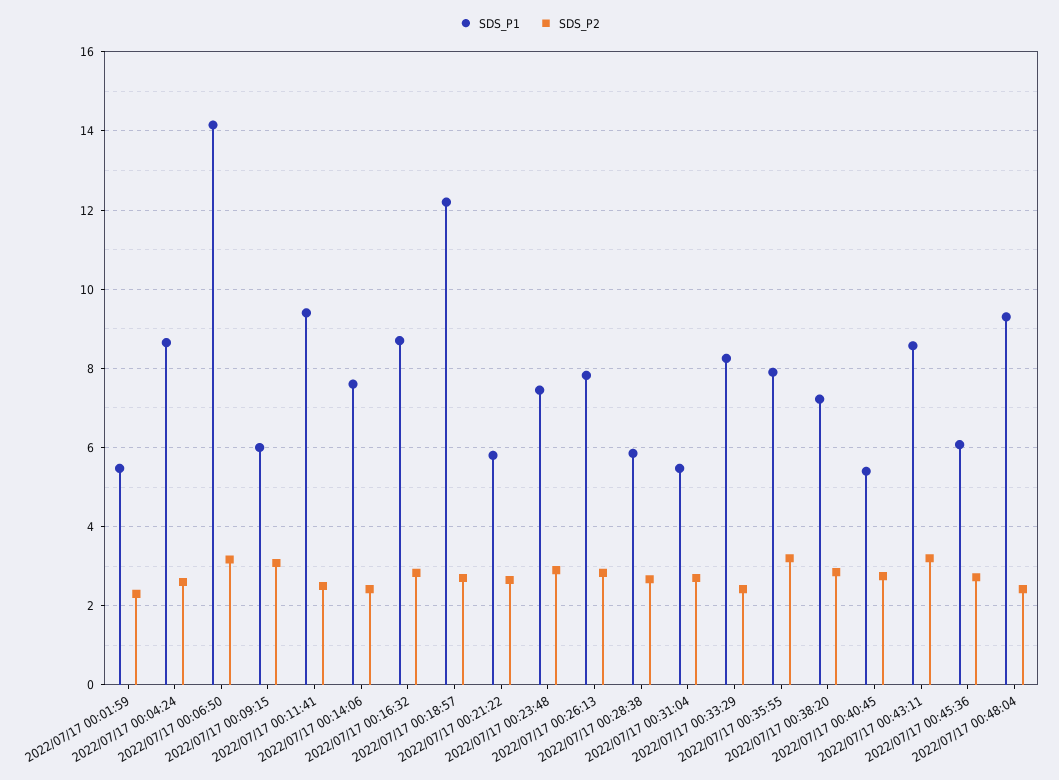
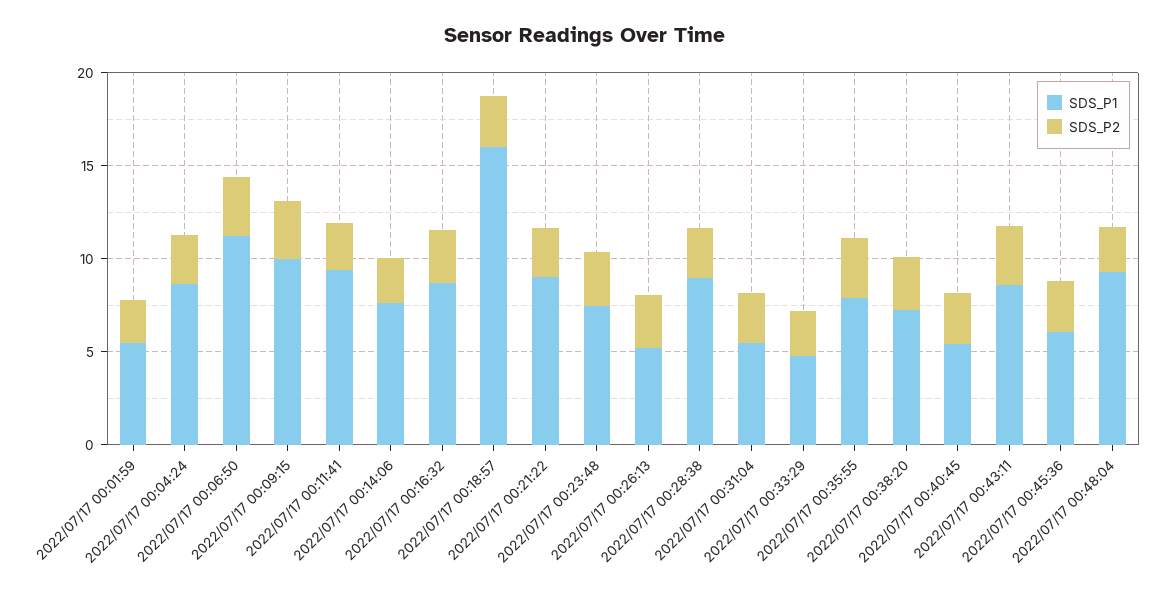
  {
    "SDS_P1": {
      "2022/07/17 00:01:59": 5.4,
      "2022/07/17 00:04:24": 8.6,
-     "2022/07/17 00:06:50": 14.2,
+     "2022/07/17 00:06:50": 11,
-     "2022/07/17 00:09:15": 6,
+     "2022/07/17 00:09:15": 10,
      "2022/07/17 00:11:41": 9.4,
      "2022/07/17 00:14:06": 7.6,
      "2022/07/17 00:16:32": 8.8,
-     "2022/07/17 00:18:57": 12.2,
+     "2022/07/17 00:18:57": 16,
-     "2022/07/17 00:21:22": 5.8,
+     "2022/07/17 00:21:22": 9,
      "2022/07/17 00:23:48": 7.4,
-     "2022/07/17 00:26:13": 7.8,
+     "2022/07/17 00:26:13": 5,
-     "2022/07/17 00:28:38": 5.8,
+     "2022/07/17 00:28:38": 9,
      "2022/07/17 00:31:04": 5.4,
-     "2022/07/17 00:33:29": 8.2,
+     "2022/07/17 00:33:29": 5,
      "2022/07/17 00:35:55": 8,
      "2022/07/17 00:38:20": 7.2,
      "2022/07/17 00:40:45": 5.4,
      "2022/07/17 00:43:11": 8.6,
      "2022/07/17 00:45:36": 6,
      "2022/07/17 00:48:04": 9.4
    },
    "SDS_P2": {
      "2022/07/17 00:01:59": 2.4,
      "2022/07/17 00:04:24": 2.6,
      "2022/07/17 00:06:50": 3.2,
      "2022/07/17 00:09:15": 3,
      "2022/07/17 00:11:41": 2.6,
      "2022/07/17 00:14:06": 2.4,
      "2022/07/17 00:16:32": 2.8,
      "2022/07/17 00:18:57": 2.8,
      "2022/07/17 00:21:22": 2.6,
      "2022/07/17 00:23:48": 3,
      "2022/07/17 00:26:13": 2.8,
      "2022/07/17 00:28:38": 2.6,
      "2022/07/17 00:31:04": 2.8,
      "2022/07/17 00:33:29": 2.4,
      "2022/07/17 00:35:55": 3.2,
      "2022/07/17 00:38:20": 2.8,
      "2022/07/17 00:40:45": 2.8,
      "2022/07/17 00:43:11": 3.2,
      "2022/07/17 00:45:36": 2.8,
      "2022/07/17 00:48:04": 2.4
    }
  }

